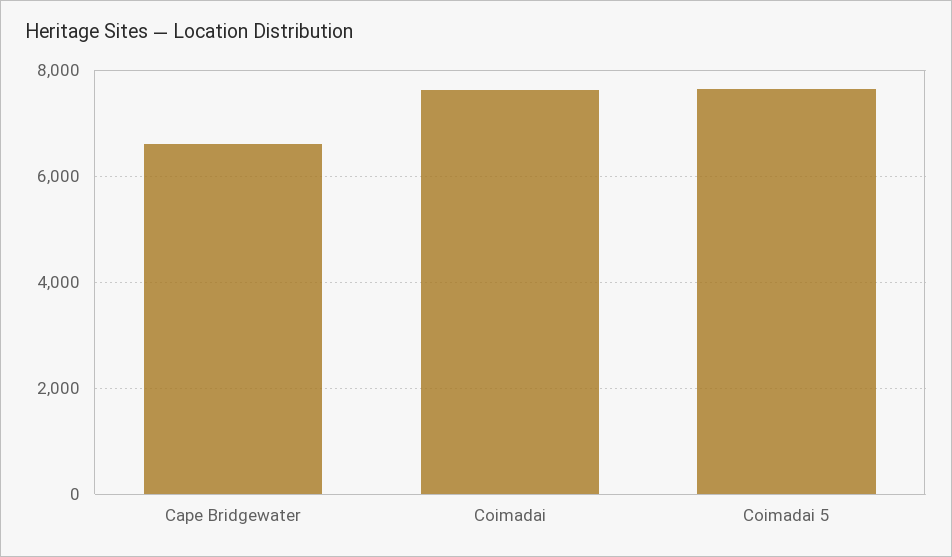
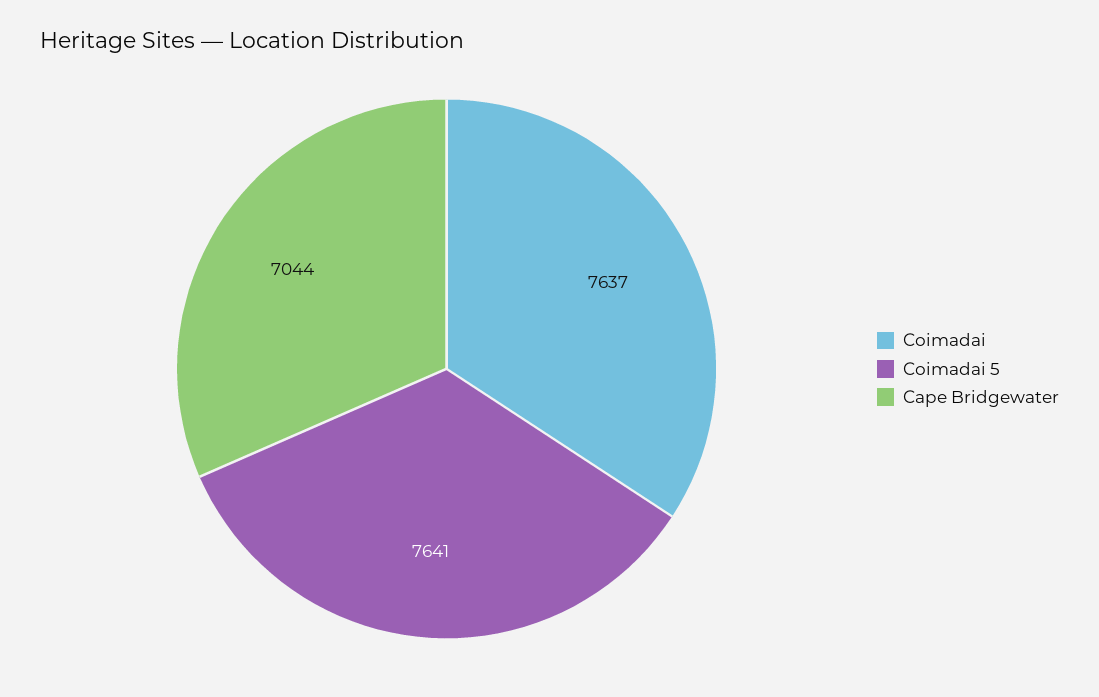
  {
-   "Cape Bridgewater": 6600,
+   "Cape Bridgewater": 7044,
    "Coimadai": 7637,
    "Coimadai 5": 7641
  }

